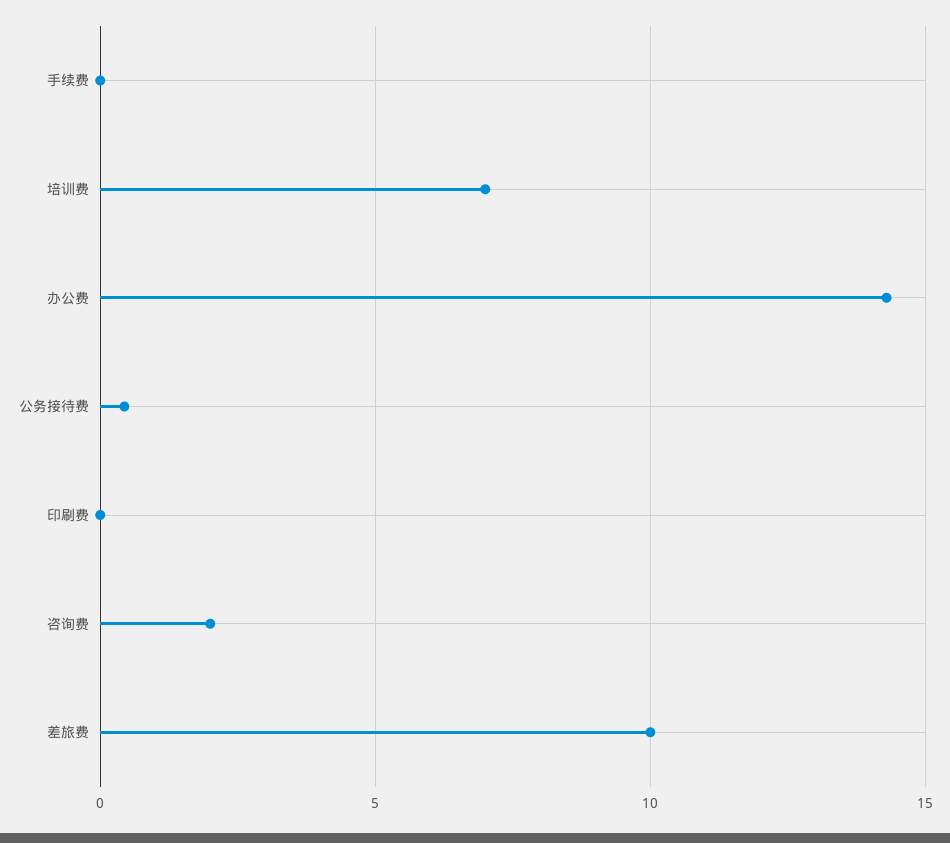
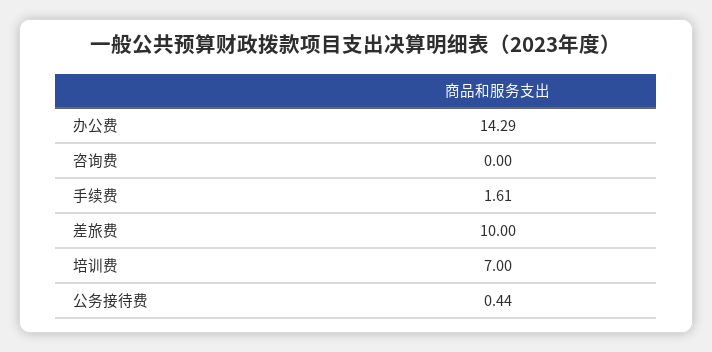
  {
-   "手续费": 0,
+   "手续费": 1.61,
    "培训费": 7,
    "办公费": 14.29,
    "公务接待费": 0.44,
-   "印刷费": 0,
-   "咨询费": 2,
+   "咨询费": 0,
    "差旅费": 10
  }

